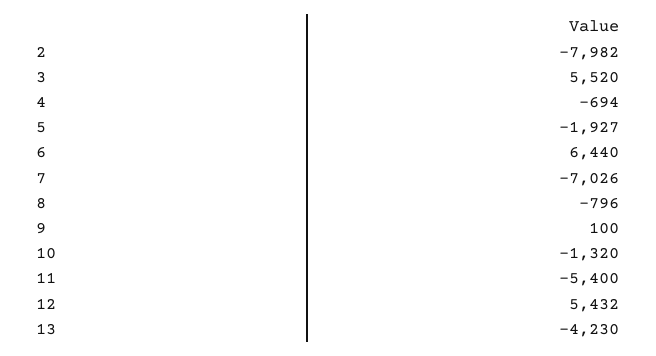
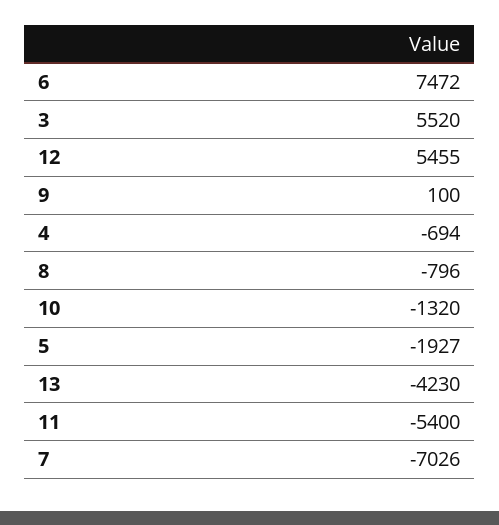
  {
-   "2": -7982,
    "3": 5520,
    "4": -694,
    "5": -1927,
-   "6": 6440,
+   "6": 7472,
    "7": -7026,
    "8": -796,
    "9": 100,
    "10": -1320,
    "11": -5400,
-   "12": 5432,
+   "12": 5455,
    "13": -4230
  }

